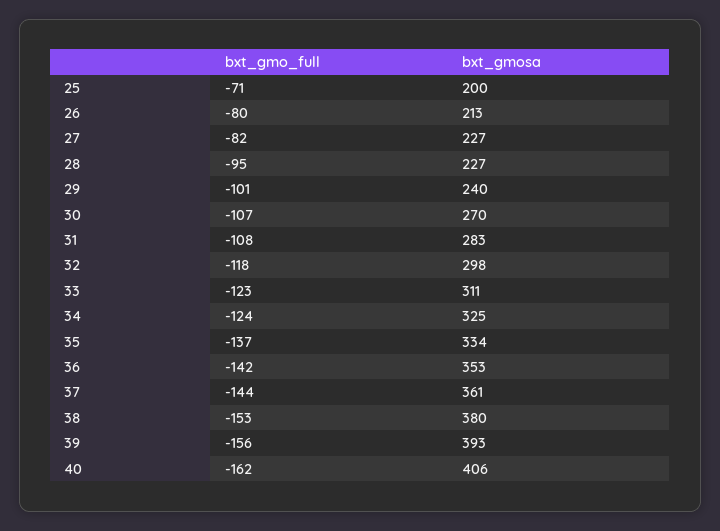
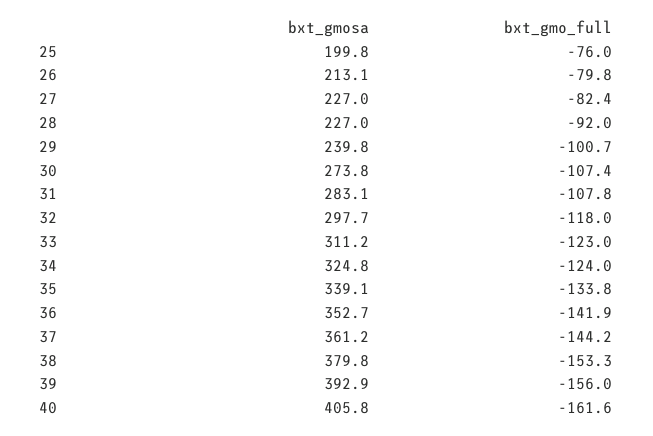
  {
    "bxt_gmo_full": {
-     "25": -71,
+     "25": -76,
      "26": -79.8,
      "27": -82.4,
-     "28": -95,
+     "28": -92,
      "29": -100.7,
      "30": -107.4,
      "31": -107.8,
      "32": -118,
      "33": -123,
      "34": -124,
-     "35": -137,
+     "35": -133.8,
      "36": -141.9,
      "37": -144.2,
      "38": -153.3,
      "39": -156,
      "40": -161.6
    },
    "bxt_gmosa": {
      "25": 199.8,
      "26": 213.1,
      "27": 227,
      "28": 227,
      "29": 239.8,
-     "30": 270,
+     "30": 273.8,
      "31": 283.1,
      "32": 297.7,
      "33": 311.2,
      "34": 324.8,
-     "35": 334,
+     "35": 339.1,
      "36": 352.7,
      "37": 361.2,
      "38": 379.8,
      "39": 392.9,
      "40": 405.8
    }
  }

